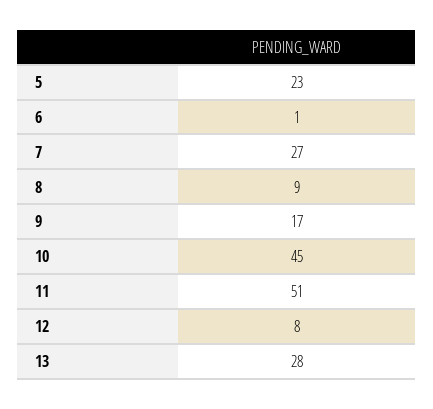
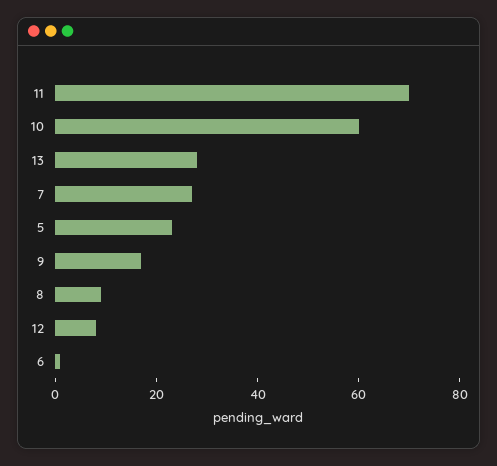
  {
    "5": 23,
    "6": 1,
    "7": 27,
    "8": 9,
    "9": 17,
-   "10": 45,
+   "10": 60,
-   "11": 51,
+   "11": 70,
    "12": 8,
    "13": 28
  }

